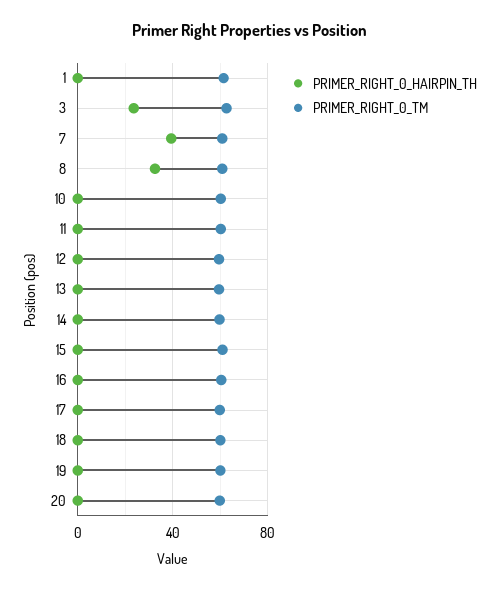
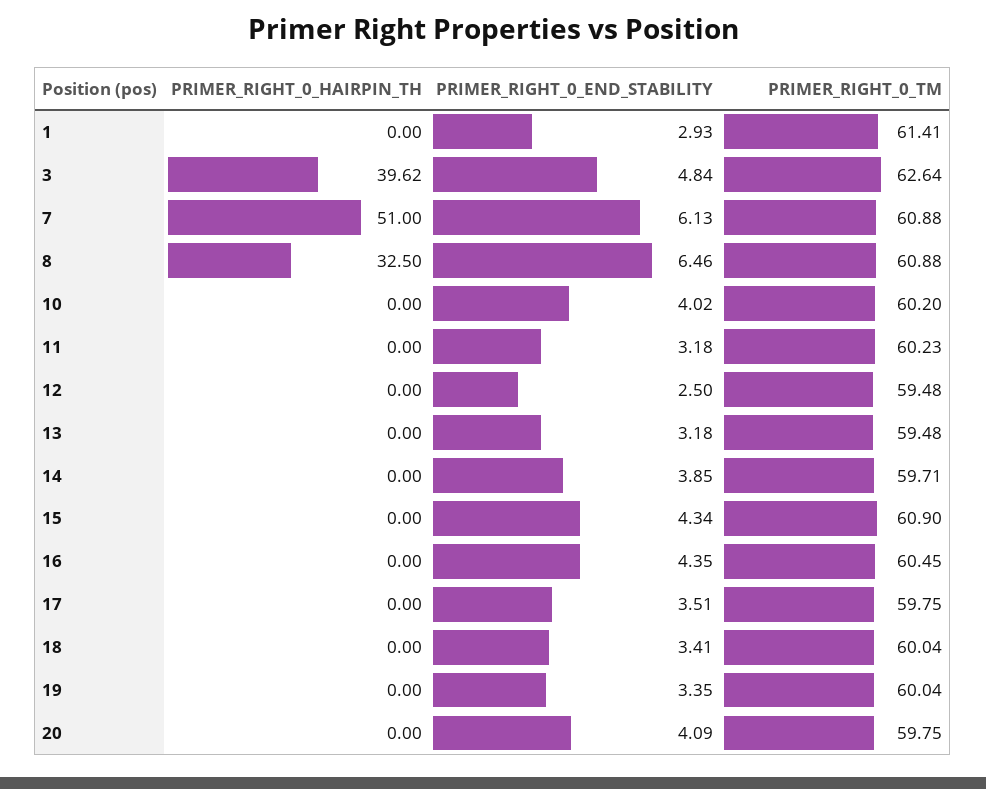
  {
    "PRIMER_RIGHT_0_HAIRPIN_TH": {
      "1": 0,
-     "3": 25,
+     "3": 39.62,
-     "7": 40,
+     "7": 51,
      "8": 32.5,
      "10": 0,
      "11": 0,
      "12": 0,
      "13": 0,
      "14": 0,
      "15": 0,
      "16": 0,
      "17": 0,
      "18": 0,
      "19": 0,
      "20": 0
    },
    "PRIMER_RIGHT_0_TM": {
      "1": 61.41,
      "3": 62.64,
      "7": 60.88,
      "8": 60.88,
      "10": 60.2,
      "11": 60.23,
      "12": 59.48,
      "13": 59.48,
      "14": 59.71,
      "15": 60.9,
      "16": 60.45,
      "17": 59.75,
      "18": 60.04,
      "19": 60.04,
      "20": 59.75
-   }
+   },
+   "PRIMER_RIGHT_0_END_STABILITY": {
+     "1": 2.93,
+     "3": 4.84,
+     "7": 6.13,
+     "8": 6.46,
+     "10": 4.02,
+     "11": 3.18,
+     "12": 2.5,
+     "13": 3.18,
+     "14": 3.85,
+     "15": 4.34,
+     "16": 4.35,
+     "17": 3.51,
+     "18": 3.41,
+     "19": 3.35,
+     "20": 4.09
+   }
  }

